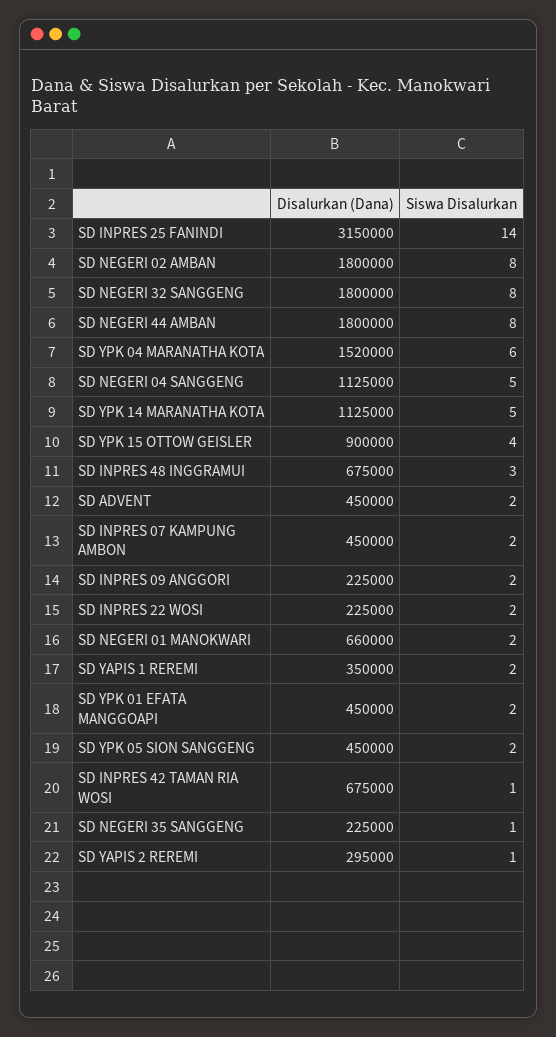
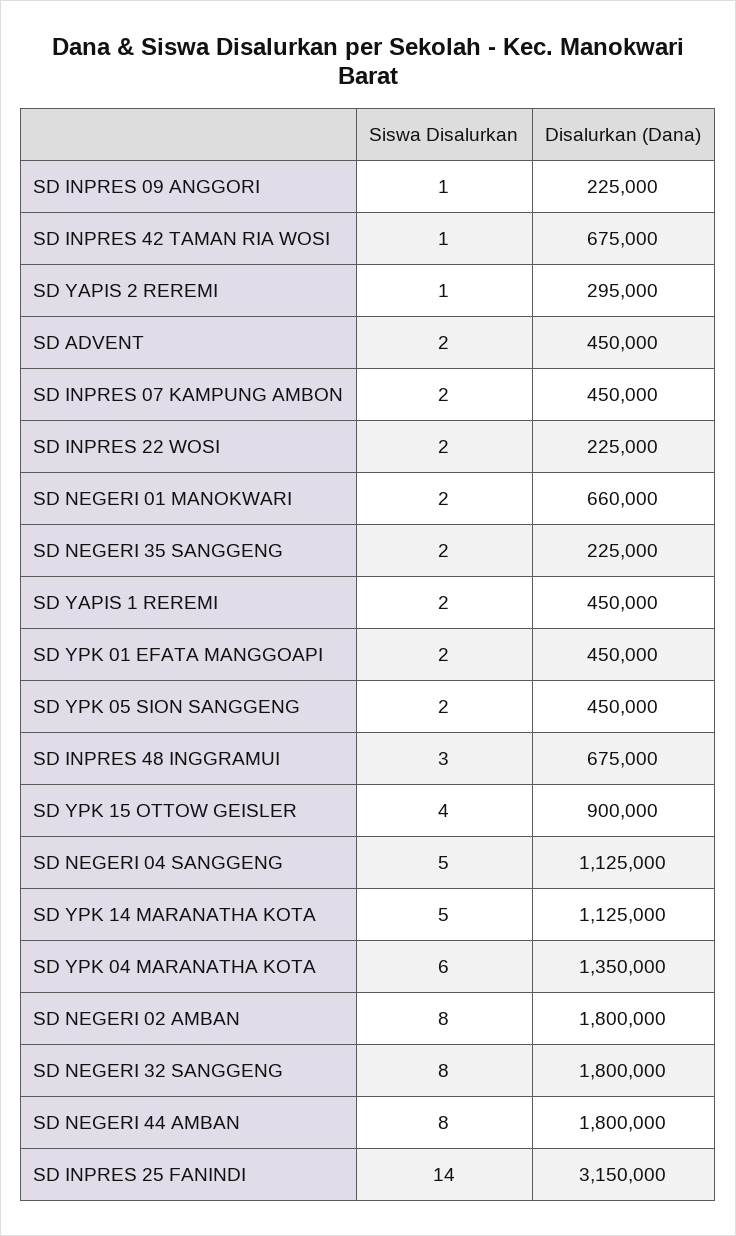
  {
    "Disalurkan (Dana)": {
      "SD INPRES 25 FANINDI": 3150000,
      "SD NEGERI 02 AMBAN": 1800000,
      "SD NEGERI 32 SANGGENG": 1800000,
      "SD NEGERI 44 AMBAN": 1800000,
-     "SD YPK 04 MARANATHA KOTA": 1520000,
+     "SD YPK 04 MARANATHA KOTA": 1350000,
      "SD NEGERI 04 SANGGENG": 1125000,
      "SD YPK 14 MARANATHA KOTA": 1125000,
      "SD YPK 15 OTTOW GEISLER": 900000,
      "SD INPRES 48 INGGRAMUI": 675000,
      "SD ADVENT": 450000,
      "SD INPRES 07 KAMPUNG AMBON": 450000,
      "SD INPRES 09 ANGGORI": 225000,
      "SD INPRES 22 WOSI": 225000,
      "SD NEGERI 01 MANOKWARI": 660000,
-     "SD YAPIS 1 REREMI": 350000,
+     "SD YAPIS 1 REREMI": 450000,
      "SD YPK 01 EFATA MANGGOAPI": 450000,
      "SD YPK 05 SION SANGGENG": 450000,
      "SD INPRES 42 TAMAN RIA WOSI": 675000,
      "SD NEGERI 35 SANGGENG": 225000,
      "SD YAPIS 2 REREMI": 295000
    },
    "Siswa Disalurkan": {
      "SD INPRES 25 FANINDI": 14,
      "SD NEGERI 02 AMBAN": 8,
      "SD NEGERI 32 SANGGENG": 8,
      "SD NEGERI 44 AMBAN": 8,
      "SD YPK 04 MARANATHA KOTA": 6,
      "SD NEGERI 04 SANGGENG": 5,
      "SD YPK 14 MARANATHA KOTA": 5,
      "SD YPK 15 OTTOW GEISLER": 4,
      "SD INPRES 48 INGGRAMUI": 3,
      "SD ADVENT": 2,
      "SD INPRES 07 KAMPUNG AMBON": 2,
-     "SD INPRES 09 ANGGORI": 2,
+     "SD INPRES 09 ANGGORI": 1,
      "SD INPRES 22 WOSI": 2,
      "SD NEGERI 01 MANOKWARI": 2,
      "SD YAPIS 1 REREMI": 2,
      "SD YPK 01 EFATA MANGGOAPI": 2,
      "SD YPK 05 SION SANGGENG": 2,
      "SD INPRES 42 TAMAN RIA WOSI": 1,
-     "SD NEGERI 35 SANGGENG": 1,
+     "SD NEGERI 35 SANGGENG": 2,
      "SD YAPIS 2 REREMI": 1
    }
  }

